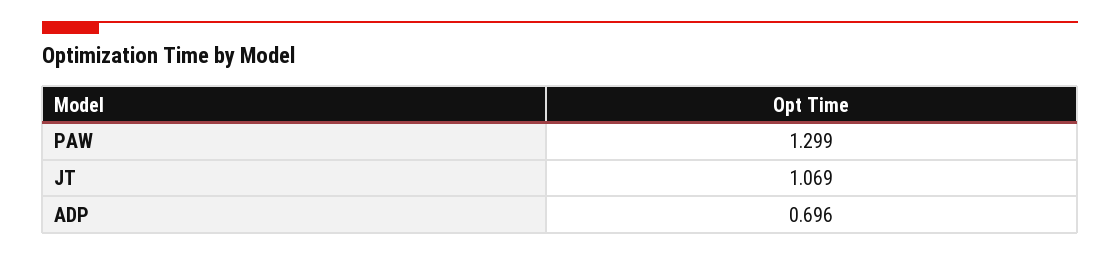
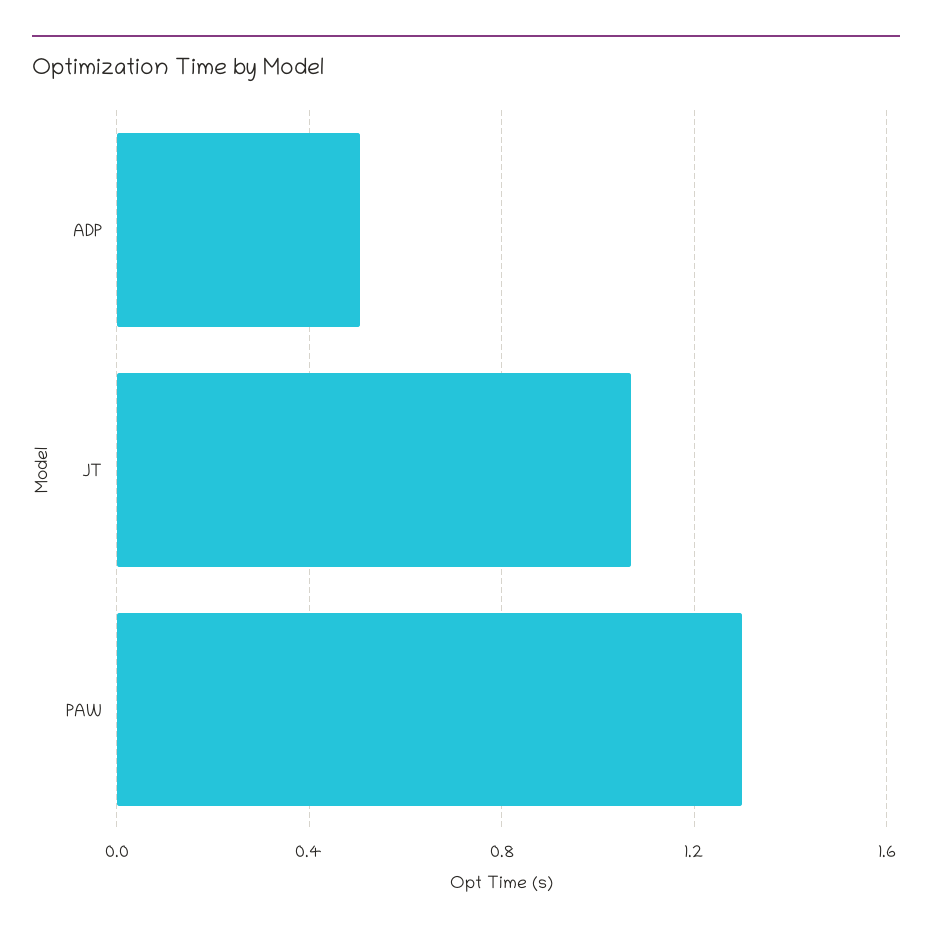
  {
    "PAW": 1.299,
    "JT": 1.069,
-   "ADP": 0.696
+   "ADP": 0.5
  }

